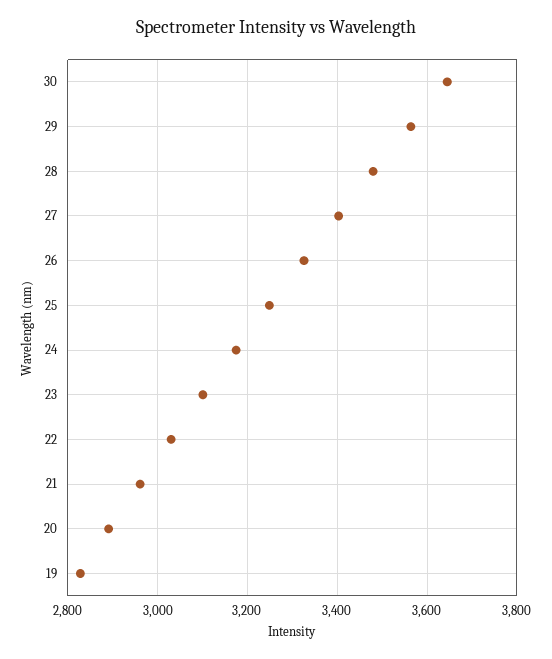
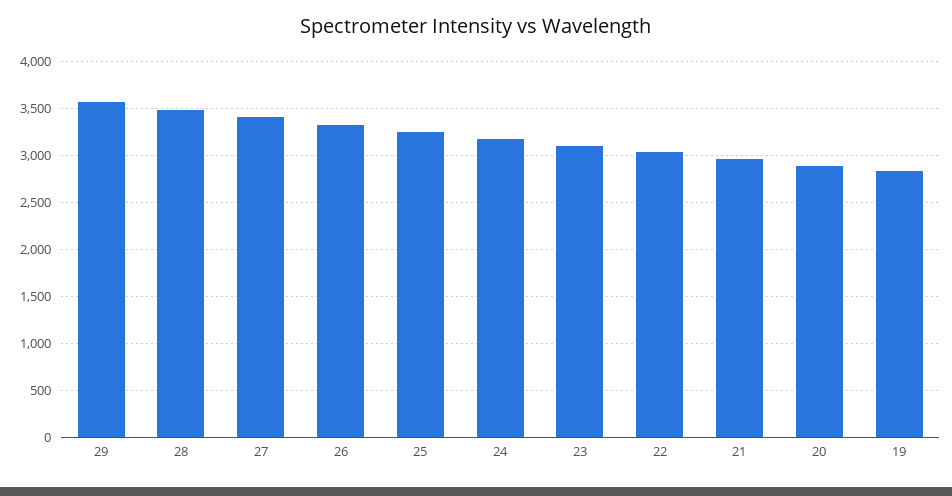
  {
-   "30": 3640,
    "29": 3560,
    "28": 3480,
    "27": 3400,
    "26": 3320,
    "25": 3240,
    "24": 3180,
    "23": 3100,
    "22": 3040,
    "21": 2960,
    "20": 2900,
    "19": 2820
  }

